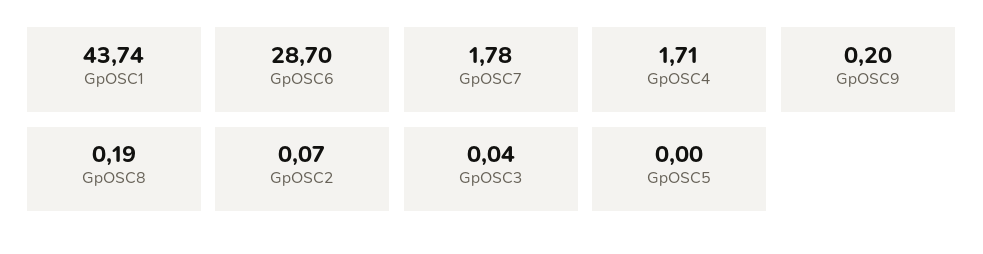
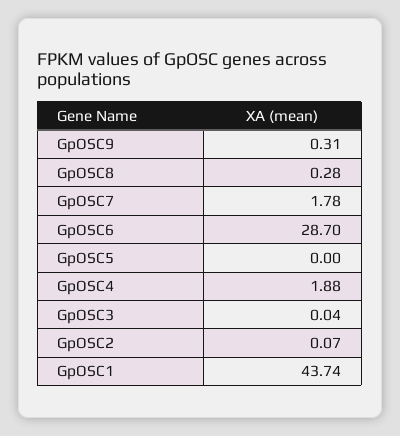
  {
    "GpOSC1": 43.74,
    "GpOSC6": 28.7,
    "GpOSC7": 1.78,
-   "GpOSC4": 1.71,
+   "GpOSC4": 1.88,
-   "GpOSC9": 0.2,
+   "GpOSC9": 0.31,
-   "GpOSC8": 0.19,
+   "GpOSC8": 0.28,
    "GpOSC2": 0.07,
    "GpOSC3": 0.04,
    "GpOSC5": 0
  }

